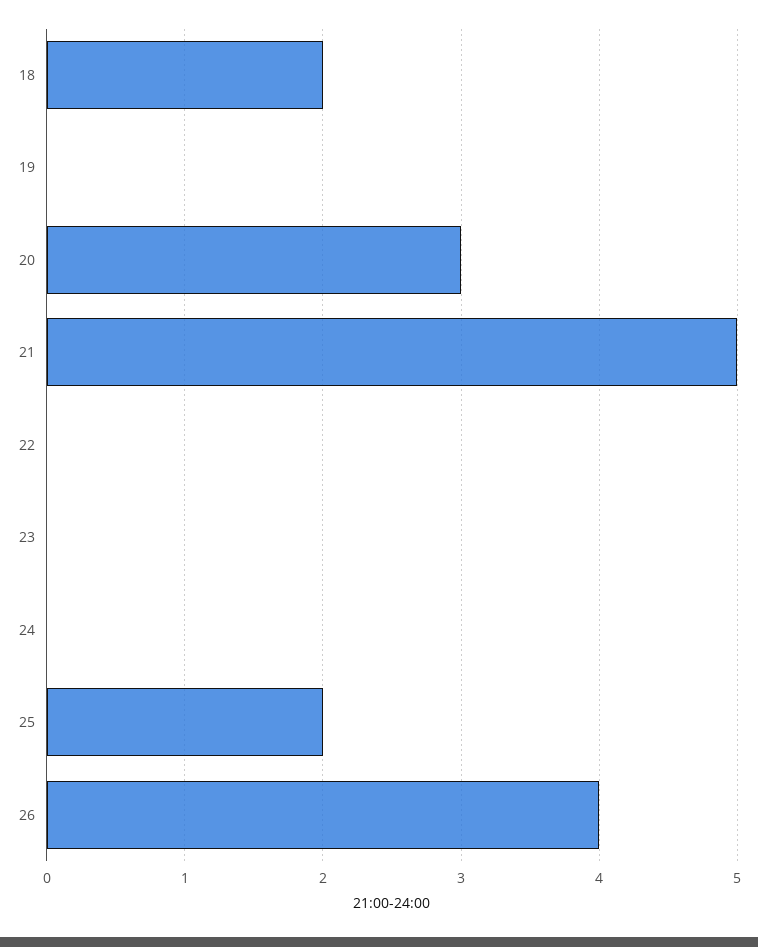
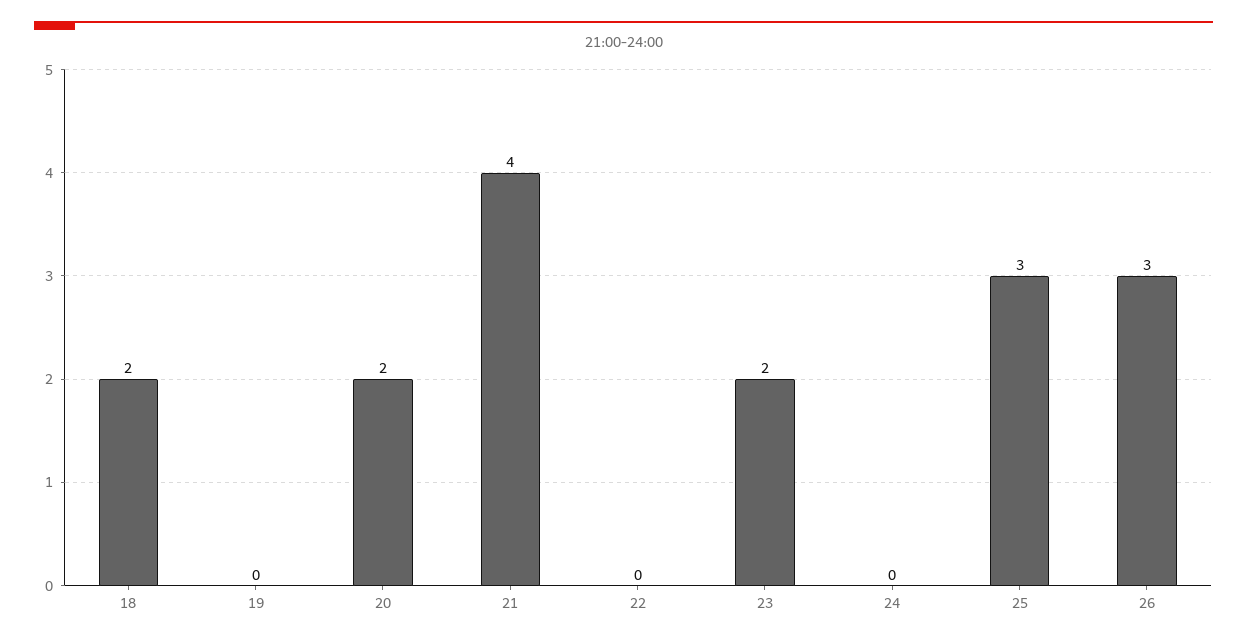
  {
    "18": 2,
    "19": 0,
-   "20": 3,
+   "20": 2,
-   "21": 5,
+   "21": 4,
    "22": 0,
-   "23": 0,
+   "23": 2,
    "24": 0,
-   "25": 2,
+   "25": 3,
-   "26": 4
+   "26": 3
  }

